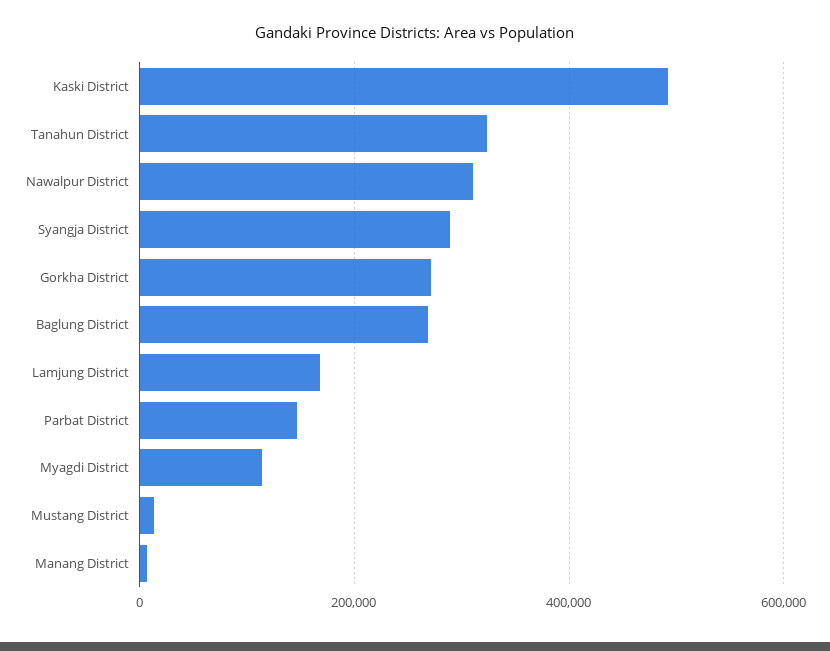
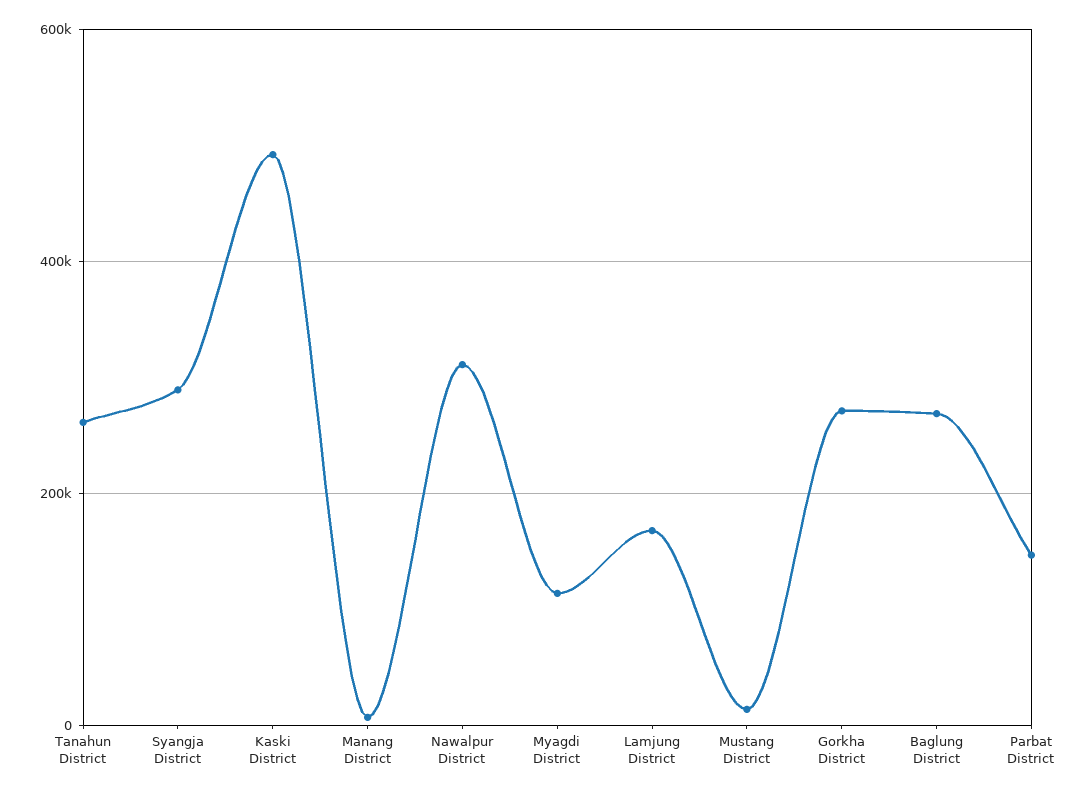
  {
    "Kaski District": 500000,
-   "Tanahun District": 320000,
+   "Tanahun District": 260000,
    "Nawalpur District": 320000,
    "Syangja District": 280000,
    "Gorkha District": 280000,
    "Baglung District": 260000,
    "Lamjung District": 160000,
    "Parbat District": 140000,
    "Myagdi District": 120000,
    "Mustang District": 20000,
    "Manang District": 0
  }

